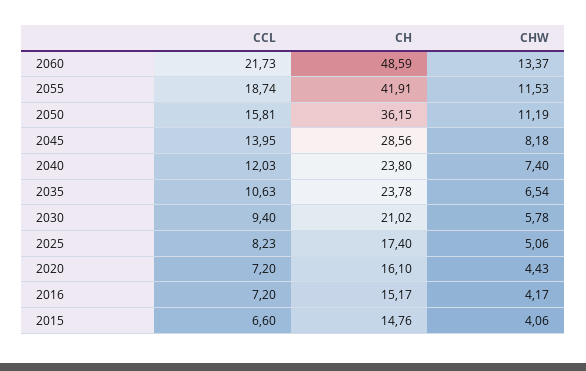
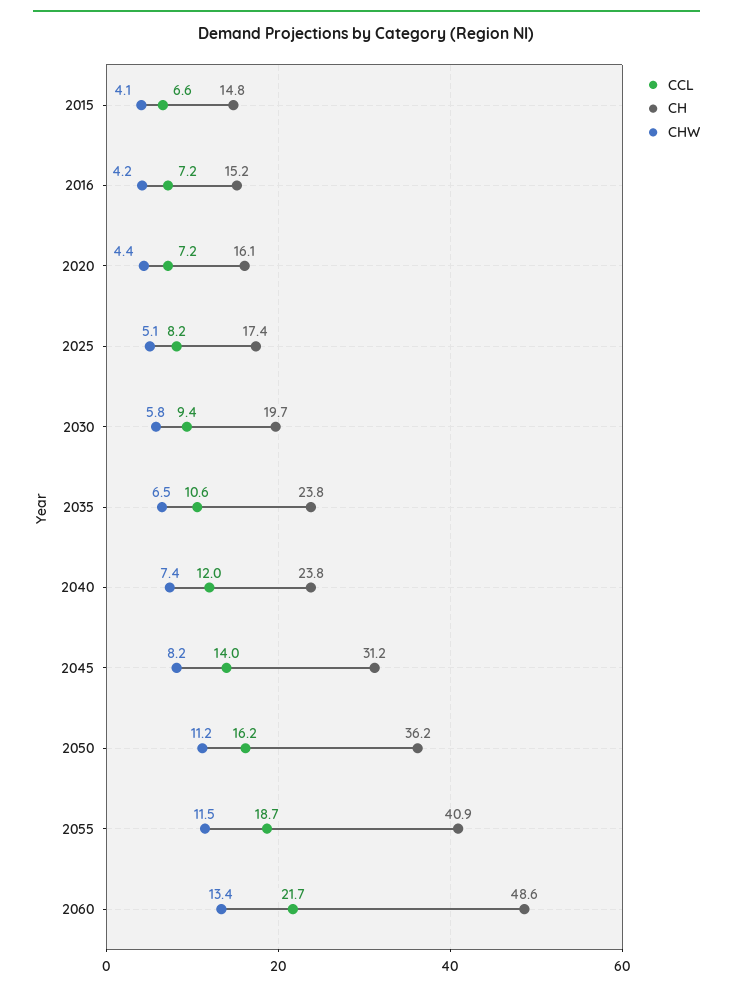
  {
    "CCL": {
      "2060": 21.73,
      "2055": 18.74,
-     "2050": 15.81,
+     "2050": 16.2,
      "2045": 13.95,
      "2040": 12.03,
      "2035": 10.63,
      "2030": 9.4,
      "2025": 8.23,
      "2020": 7.2,
      "2016": 7.2,
      "2015": 6.6
    },
    "CH": {
      "2060": 48.59,
-     "2055": 41.91,
+     "2055": 40.9,
      "2050": 36.15,
-     "2045": 28.56,
+     "2045": 31.2,
      "2040": 23.8,
      "2035": 23.78,
-     "2030": 21.02,
+     "2030": 19.7,
      "2025": 17.4,
      "2020": 16.1,
      "2016": 15.17,
      "2015": 14.76
    },
    "CHW": {
      "2060": 13.37,
      "2055": 11.53,
      "2050": 11.19,
      "2045": 8.18,
      "2040": 7.4,
      "2035": 6.54,
      "2030": 5.78,
      "2025": 5.06,
      "2020": 4.43,
      "2016": 4.17,
      "2015": 4.06
    }
  }

